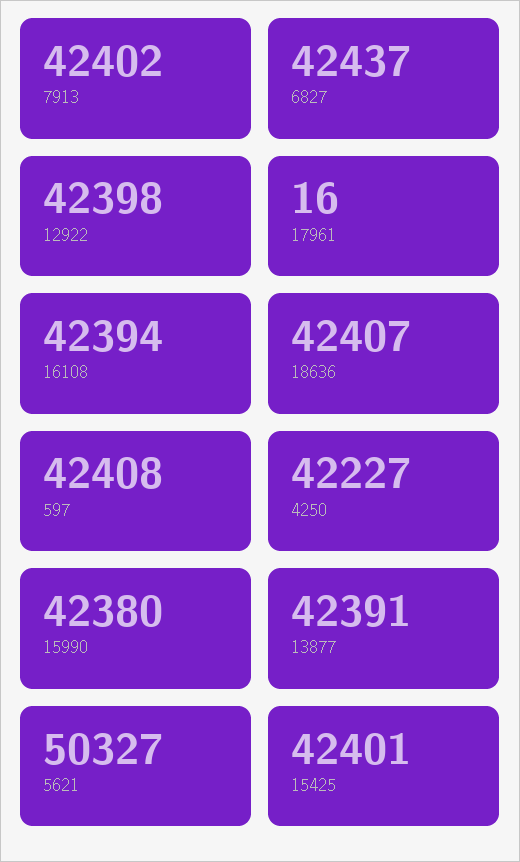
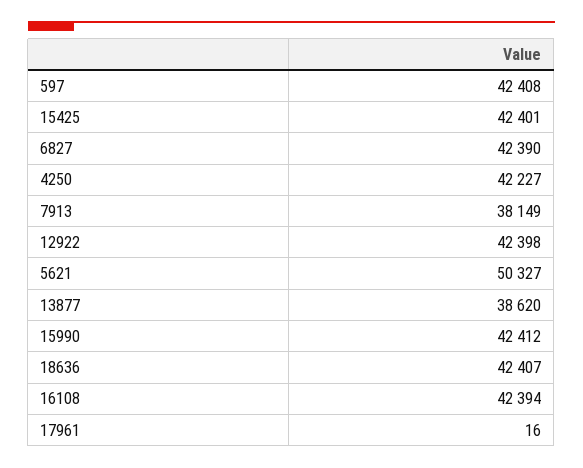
  {
-   "7913": 42402,
+   "7913": 38149,
-   "6827": 42437,
+   "6827": 42390,
    "12922": 42398,
    "17961": 16,
    "16108": 42394,
    "18636": 42407,
    "597": 42408,
    "4250": 42227,
-   "15990": 42380,
+   "15990": 42412,
-   "13877": 42391,
+   "13877": 38620,
    "5621": 50327,
    "15425": 42401
  }

